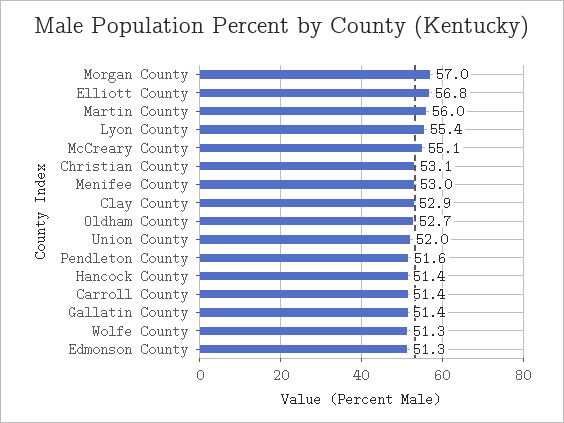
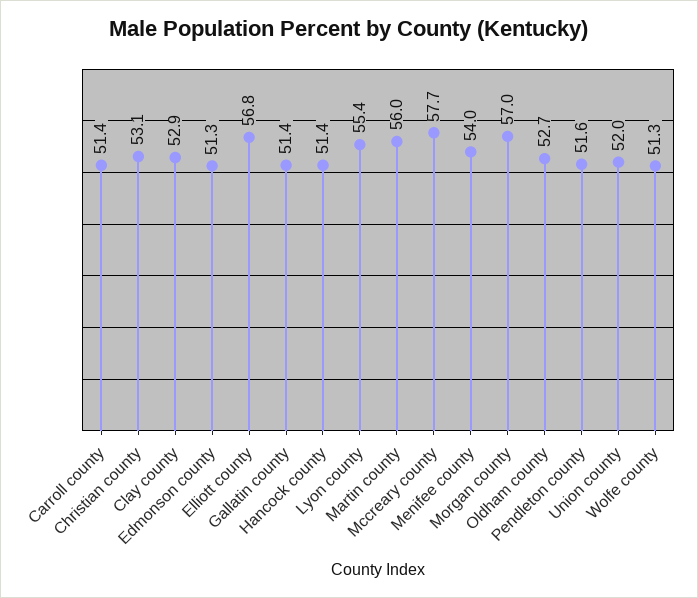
  {
    "Morgan County": 57,
    "Elliott County": 56.8,
    "Martin County": 56,
    "Lyon County": 55.4,
-   "McCreary County": 55.1,
+   "McCreary County": 57.7,
    "Christian County": 53.1,
-   "Menifee County": 53,
+   "Menifee County": 54,
    "Clay County": 52.9,
    "Oldham County": 52.7,
    "Union County": 52,
    "Pendleton County": 51.6,
    "Hancock County": 51.4,
    "Carroll County": 51.4,
    "Gallatin County": 51.4,
    "Wolfe County": 51.3,
    "Edmonson County": 51.3
  }

